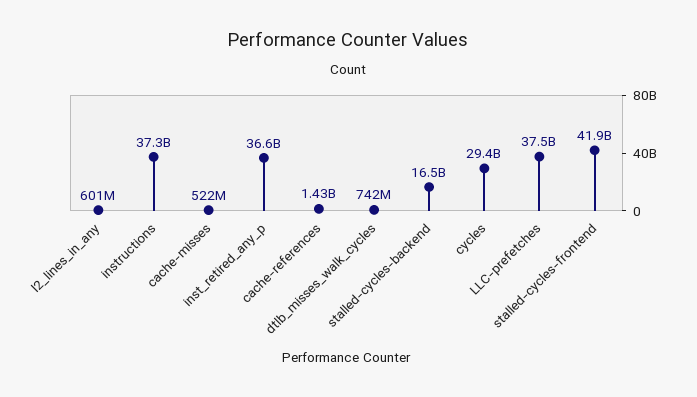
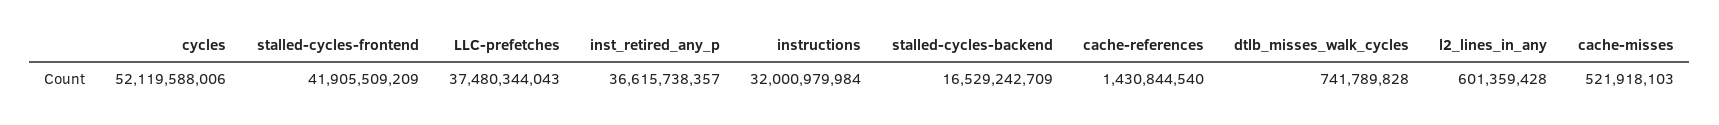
  {
    "l2_lines_in_any": 601359428,
-   "instructions": 37300000000,
+   "instructions": 32000979984,
    "cache-misses": 521918103,
    "inst_retired_any_p": 36615738357,
    "cache-references": 1430844540,
    "dtlb_misses_walk_cycles": 741789828,
    "stalled-cycles-backend": 16529242709,
-   "cycles": 29400000000,
+   "cycles": 52119588006,
    "LLC-prefetches": 37480344043,
    "stalled-cycles-frontend": 41905509209
  }

